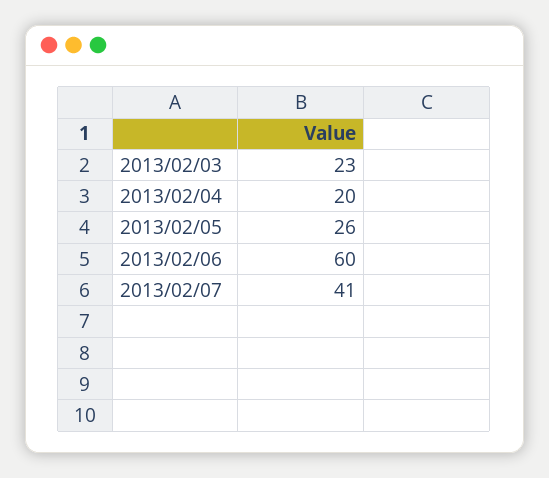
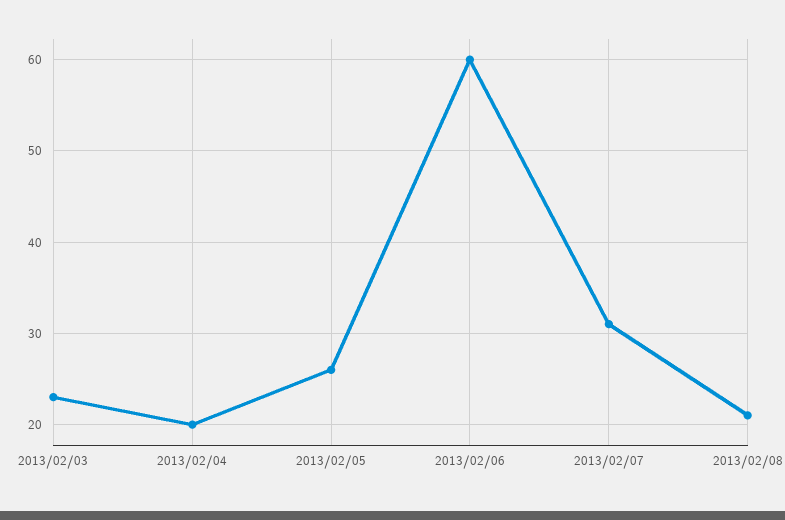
  {
    "2013/02/03": 23,
    "2013/02/04": 20,
    "2013/02/05": 26,
    "2013/02/06": 60,
-   "2013/02/07": 41
+   "2013/02/07": 31,
+   "2013/02/08": 21
  }

